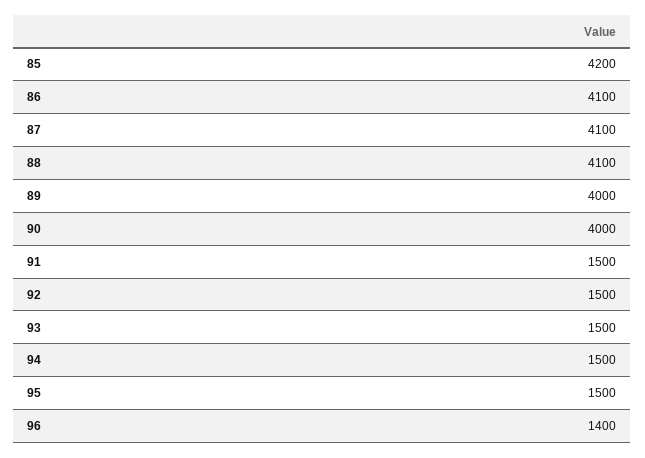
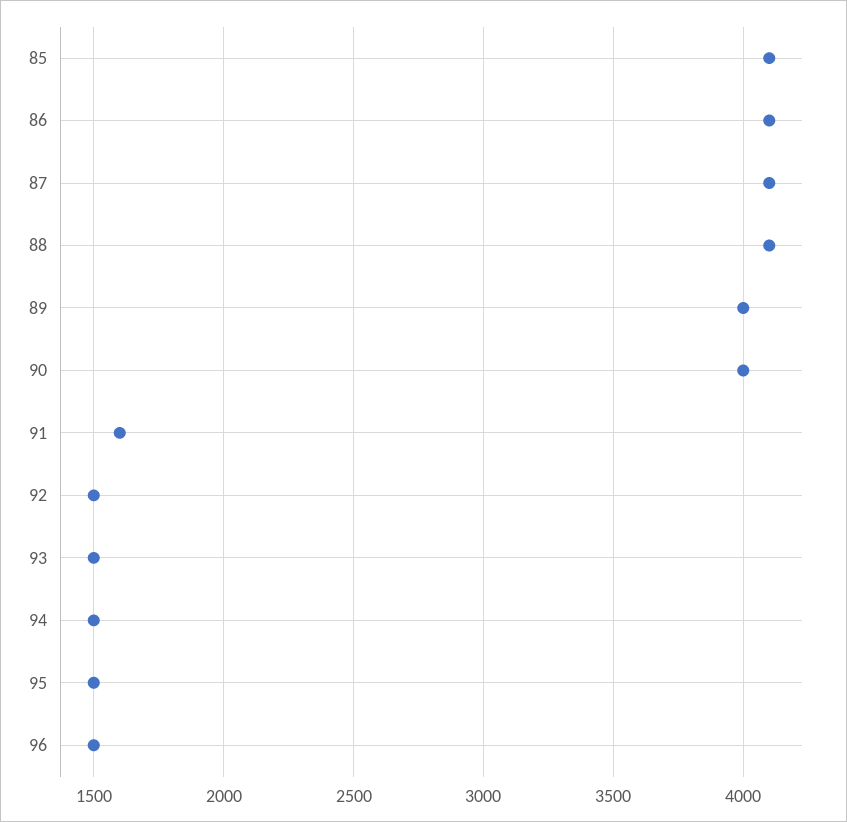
  {
-   "85": 4200,
+   "85": 4100,
    "86": 4100,
    "87": 4100,
    "88": 4100,
    "89": 4000,
    "90": 4000,
-   "91": 1500,
+   "91": 1600,
    "92": 1500,
    "93": 1500,
    "94": 1500,
    "95": 1500,
-   "96": 1400
+   "96": 1500
  }

